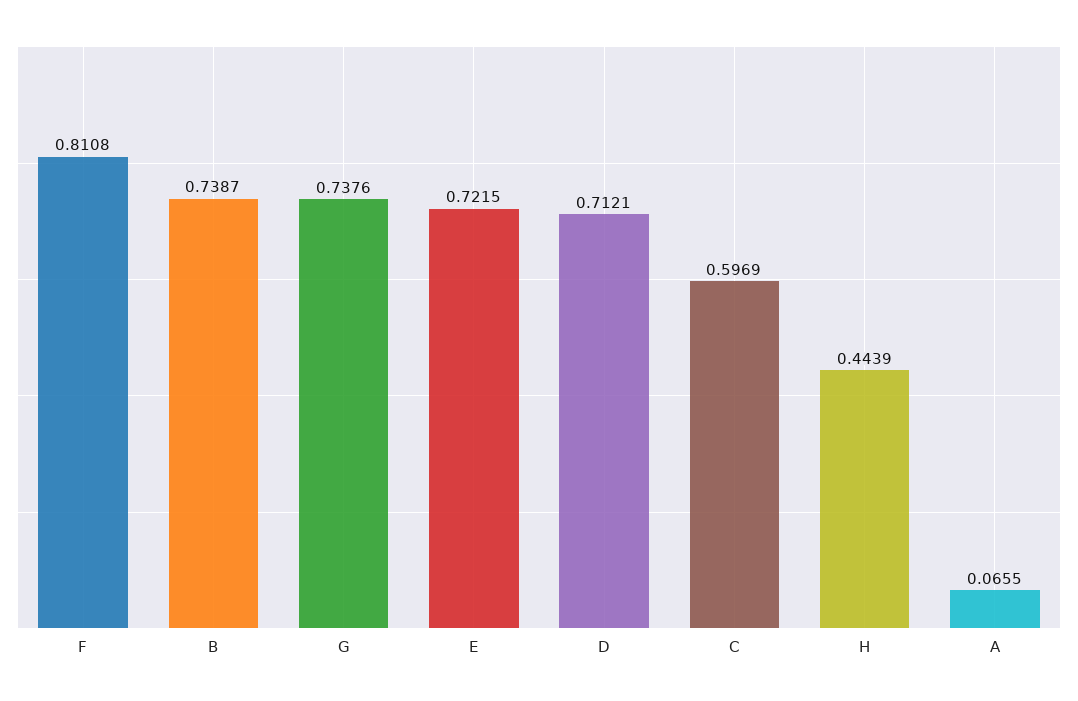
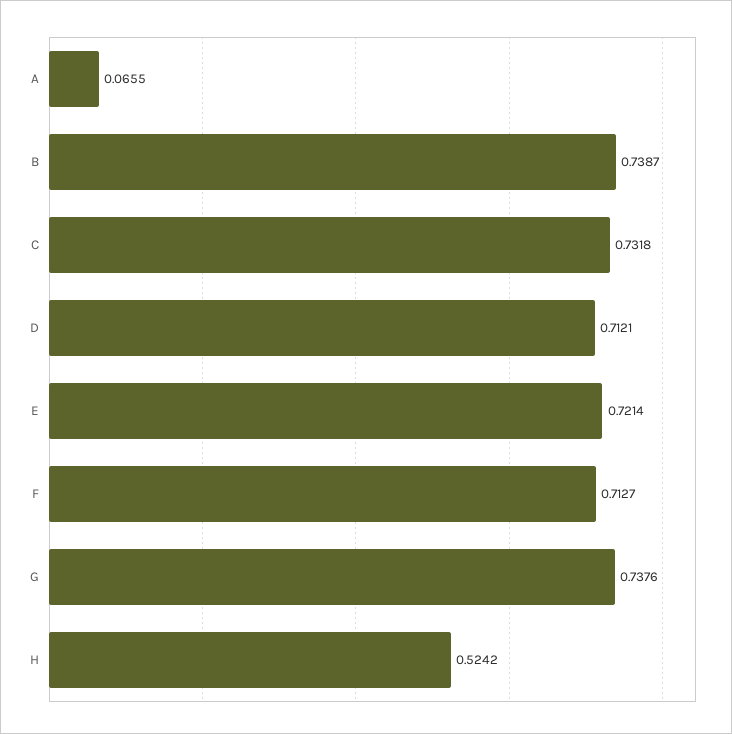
  {
-   "F": 0.8108,
+   "F": 0.7127,
    "B": 0.7387,
    "G": 0.7376,
-   "E": 0.7215,
+   "E": 0.7214,
    "D": 0.7121,
-   "C": 0.5969,
+   "C": 0.7318,
-   "H": 0.4439,
+   "H": 0.5242,
    "A": 0.0655
  }

